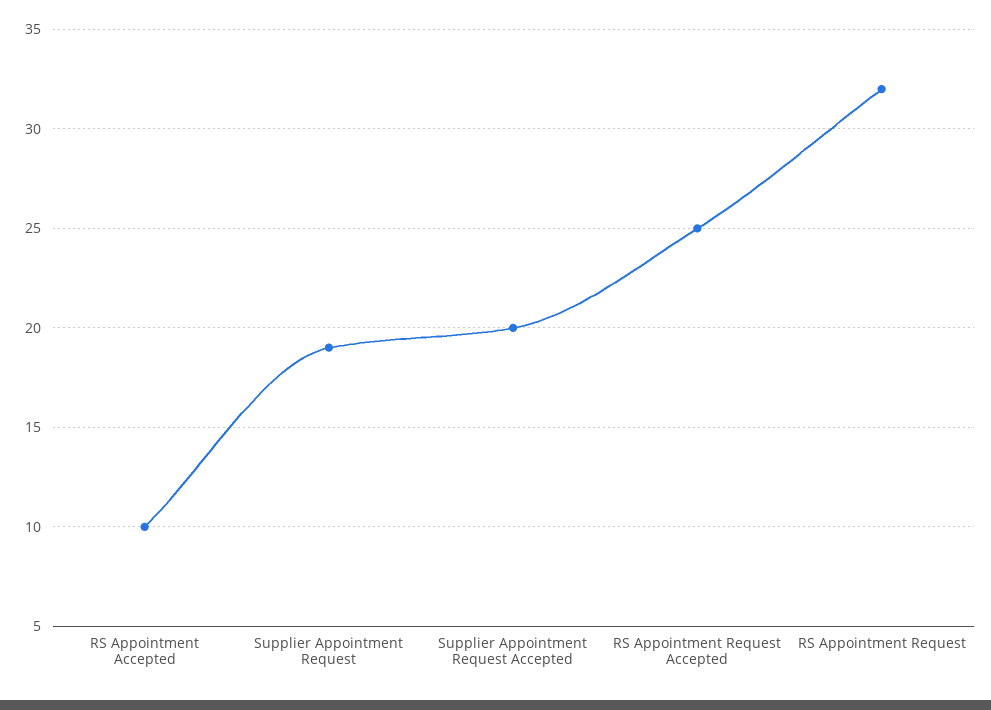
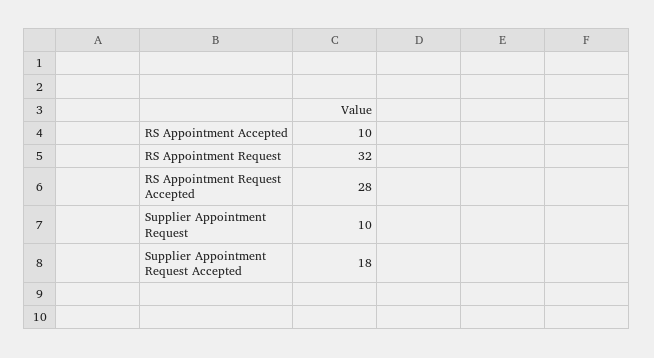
  {
    "RS Appointment Accepted": 10,
-   "Supplier Appointment Request": 19,
+   "Supplier Appointment Request": 10,
-   "Supplier Appointment Request Accepted": 20,
+   "Supplier Appointment Request Accepted": 18,
-   "RS Appointment Request Accepted": 25,
+   "RS Appointment Request Accepted": 28,
    "RS Appointment Request": 32
  }

